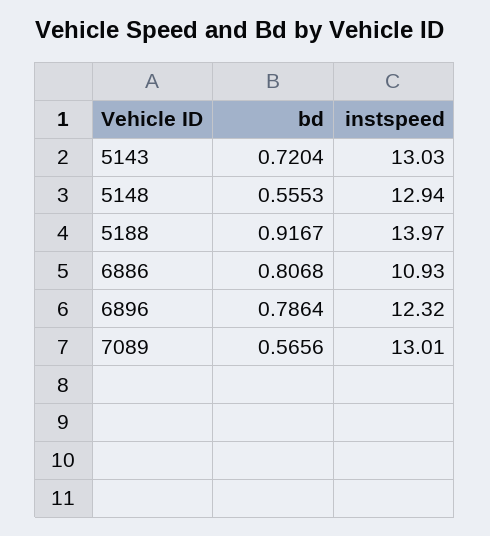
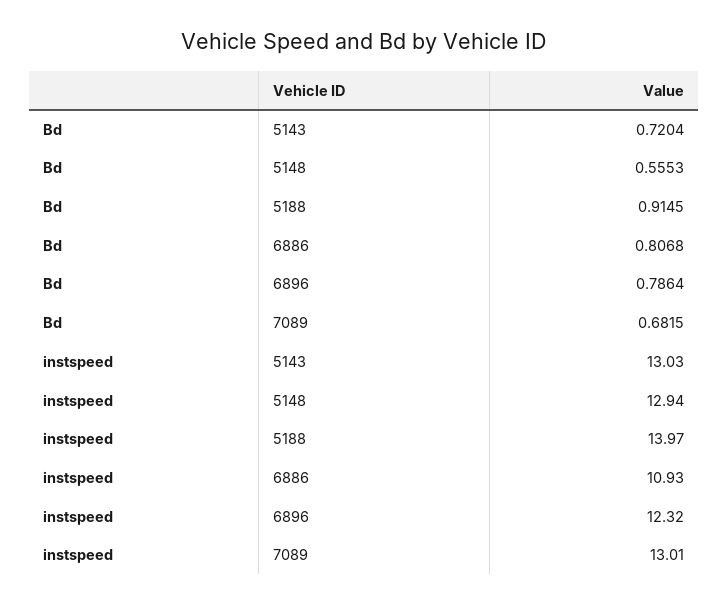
  {
    "bd": {
      "5143": 0.7204,
      "5148": 0.5553,
-     "5188": 0.9167,
+     "5188": 0.9145,
      "6886": 0.8068,
      "6896": 0.7864,
-     "7089": 0.5656
+     "7089": 0.6815
    },
    "instspeed": {
      "5143": 13.03,
      "5148": 12.94,
      "5188": 13.97,
      "6886": 10.93,
      "6896": 12.32,
      "7089": 13.01
    }
  }

